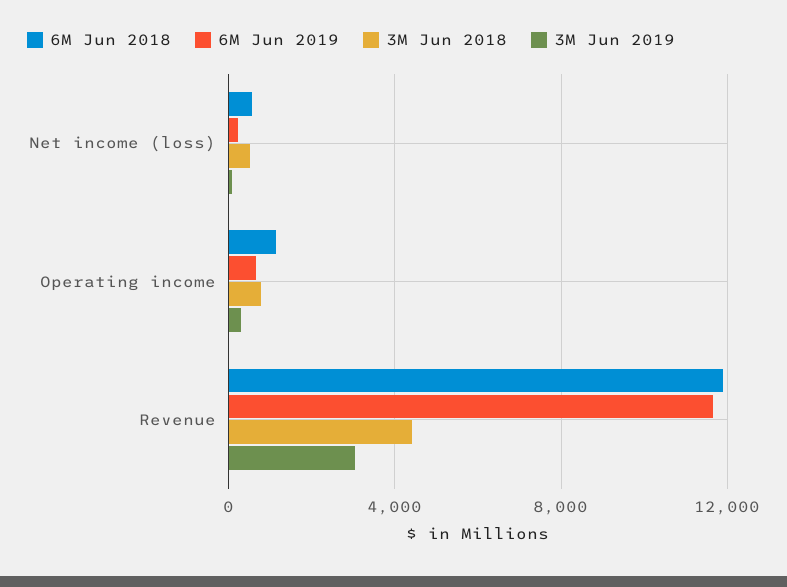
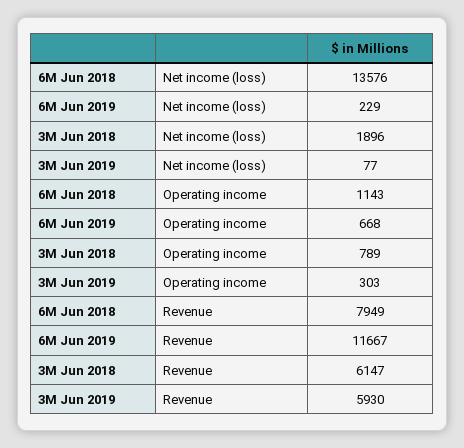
  {
    "6M Jun 2018": {
-     "Net income (loss)": 500,
+     "Net income (loss)": 13576,
      "Operating income": 1143,
-     "Revenue": 12000
+     "Revenue": 7949
    },
    "6M Jun 2019": {
      "Net income (loss)": 229,
      "Operating income": 668,
      "Revenue": 11667
    },
    "3M Jun 2018": {
-     "Net income (loss)": 500,
+     "Net income (loss)": 1896,
      "Operating income": 789,
-     "Revenue": 4500
+     "Revenue": 6147
    },
    "3M Jun 2019": {
      "Net income (loss)": 77,
      "Operating income": 303,
-     "Revenue": 3000
+     "Revenue": 5930
    }
  }

